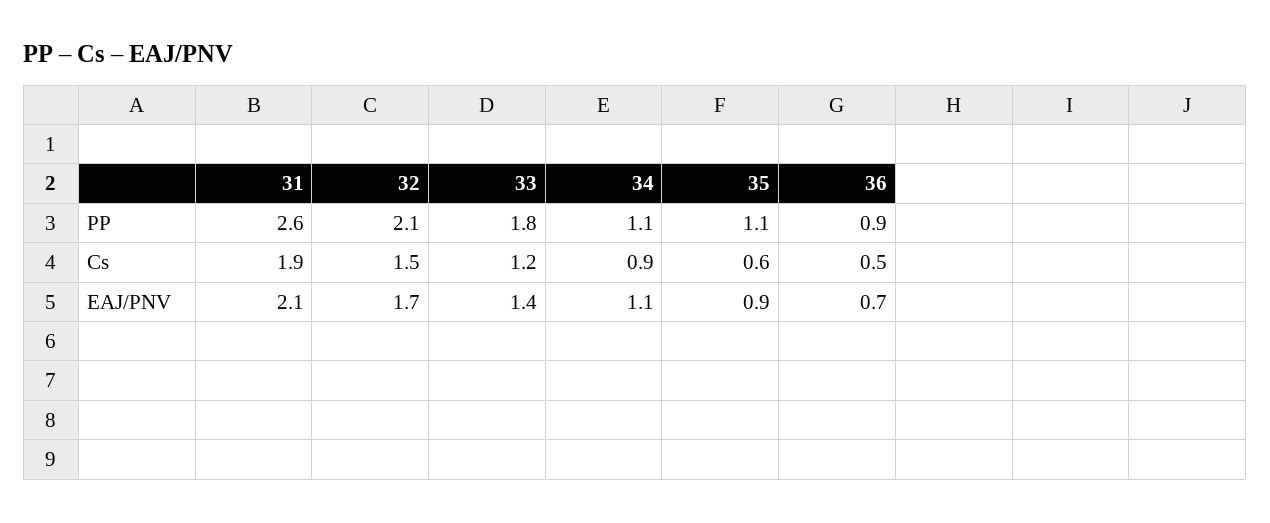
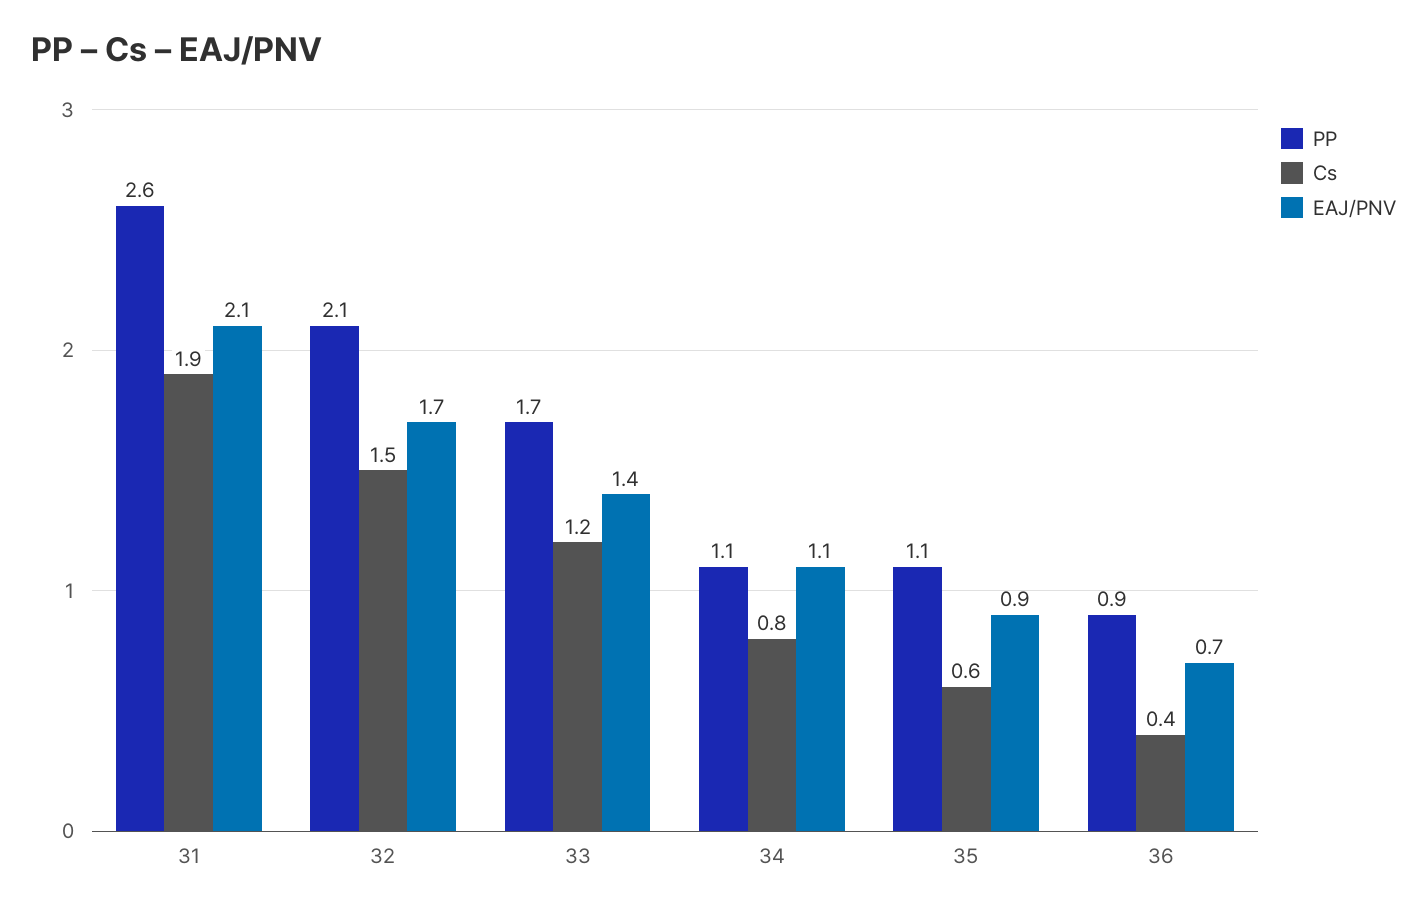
  {
    "PP": {
      "31": 2.6,
      "32": 2.1,
-     "33": 1.8,
+     "33": 1.7,
      "34": 1.1,
      "35": 1.1,
      "36": 0.9
    },
    "Cs": {
      "31": 1.9,
      "32": 1.5,
      "33": 1.2,
-     "34": 0.9,
+     "34": 0.8,
      "35": 0.6,
-     "36": 0.5
+     "36": 0.4
    },
    "EAJ/PNV": {
      "31": 2.1,
      "32": 1.7,
      "33": 1.4,
      "34": 1.1,
      "35": 0.9,
      "36": 0.7
    }
  }

